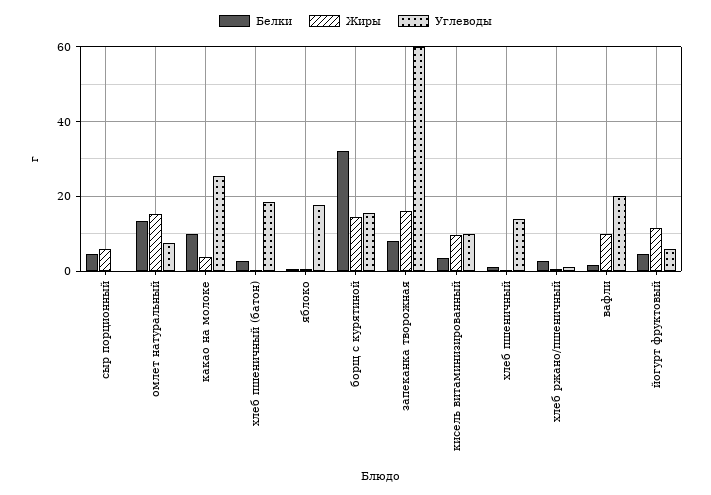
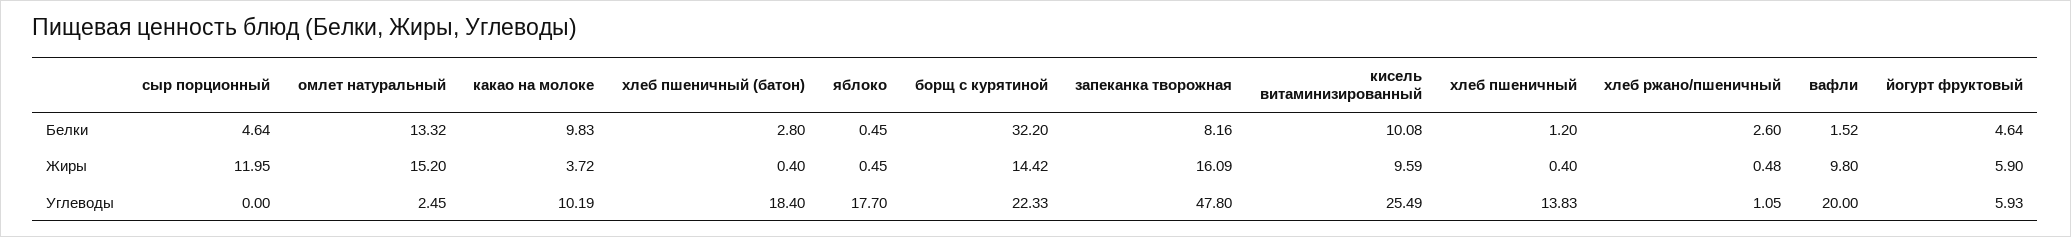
  {
    "Белки": {
      "сыр порционный": 4.64,
      "омлет натуральный": 13.32,
      "какао на молоке": 9.83,
      "хлеб пшеничный (батон)": 2.8,
      "яблоко": 0.45,
      "борщ с курятиной": 32.2,
      "запеканка творожная": 8.16,
-     "кисель витаминизированный": 4,
+     "кисель витаминизированный": 10.08,
      "хлеб пшеничный": 1.2,
      "хлеб ржано/пшеничный": 2.6,
      "вафли": 1.52,
      "йогурт фруктовый": 4.64
    },
    "Жиры": {
-     "сыр порционный": 6,
+     "сыр порционный": 11.95,
      "омлет натуральный": 15.2,
      "какао на молоке": 3.72,
      "хлеб пшеничный (батон)": 0.4,
      "яблоко": 0.45,
      "борщ с курятиной": 14.42,
      "запеканка творожная": 16.09,
      "кисель витаминизированный": 9.59,
      "хлеб пшеничный": 0.4,
      "хлеб ржано/пшеничный": 0.48,
      "вафли": 9.8,
-     "йогурт фруктовый": 12
+     "йогурт фруктовый": 5.9
    },
    "Углеводы": {
      "сыр порционный": 0,
-     "омлет натуральный": 8,
+     "омлет натуральный": 2.45,
-     "какао на молоке": 26,
+     "какао на молоке": 10.19,
      "хлеб пшеничный (батон)": 18.4,
      "яблоко": 17.7,
-     "борщ с курятиной": 16,
+     "борщ с курятиной": 22.33,
-     "запеканка творожная": 60,
+     "запеканка творожная": 47.8,
-     "кисель витаминизированный": 10,
+     "кисель витаминизированный": 25.49,
      "хлеб пшеничный": 13.83,
      "хлеб ржано/пшеничный": 1.05,
      "вафли": 20,
      "йогурт фруктовый": 5.93
    }
  }

